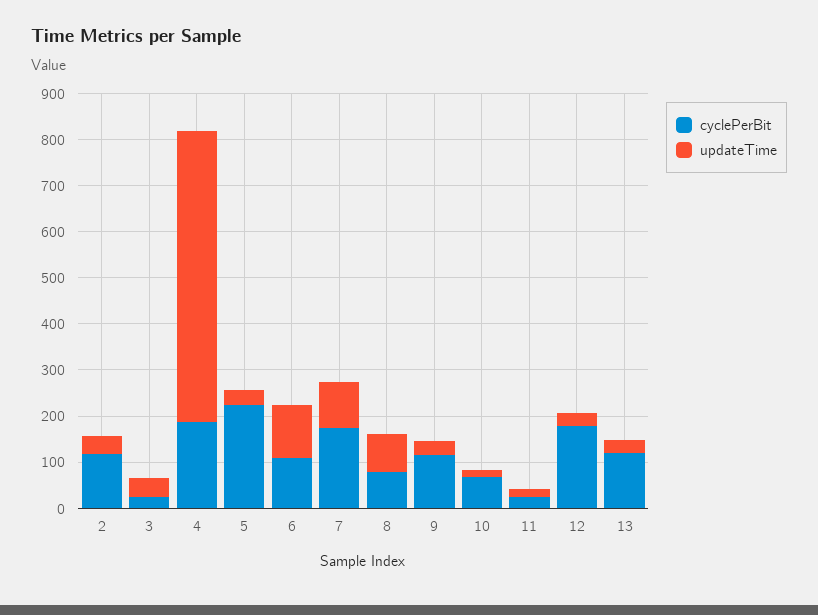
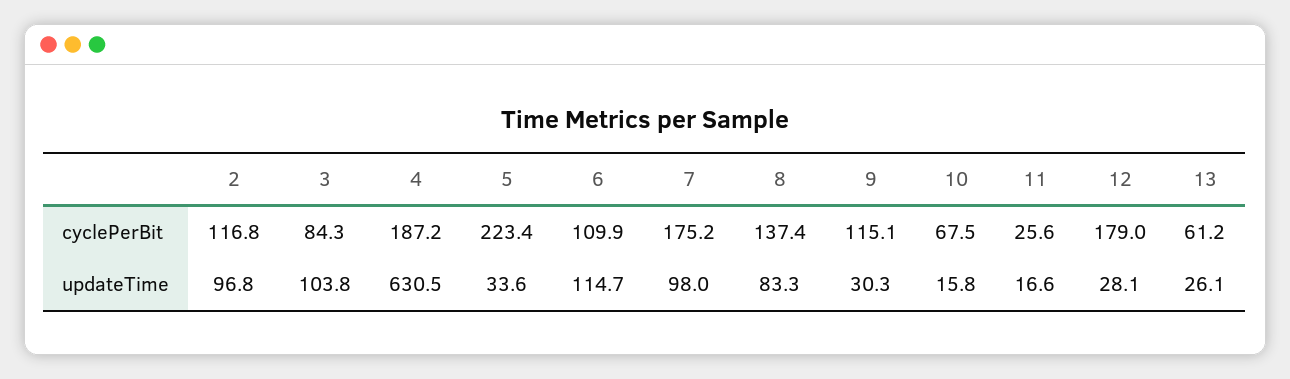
  {
    "cyclePerBit": {
      "2": 116.8,
-     "3": 20,
+     "3": 84.3,
      "4": 187.2,
      "5": 223.4,
      "6": 109.9,
      "7": 175.2,
-     "8": 80,
+     "8": 137.4,
      "9": 115.1,
      "10": 67.5,
      "11": 25.6,
      "12": 179,
-     "13": 120
+     "13": 61.2
    },
    "updateTime": {
-     "2": 40,
+     "2": 96.8,
-     "3": 40,
+     "3": 103.8,
      "4": 630.5,
      "5": 33.6,
      "6": 114.7,
      "7": 98,
      "8": 83.3,
      "9": 30.3,
      "10": 15.8,
      "11": 16.6,
      "12": 28.1,
      "13": 26.1
    }
  }

